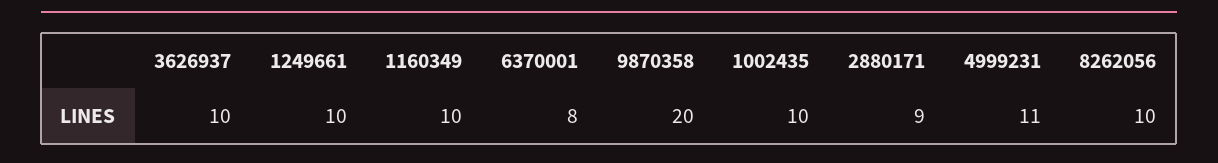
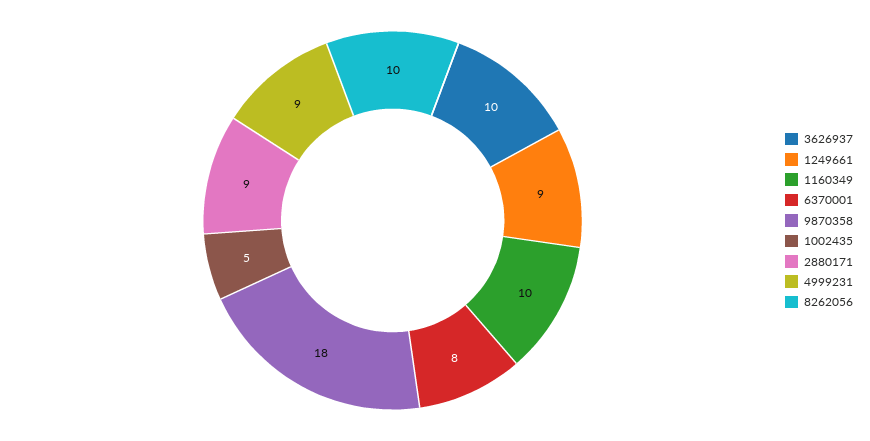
  {
    "3626937": 10,
-   "1249661": 10,
+   "1249661": 9,
    "1160349": 10,
    "6370001": 8,
-   "9870358": 20,
+   "9870358": 18,
-   "1002435": 10,
+   "1002435": 5,
    "2880171": 9,
-   "4999231": 11,
+   "4999231": 9,
    "8262056": 10
  }

